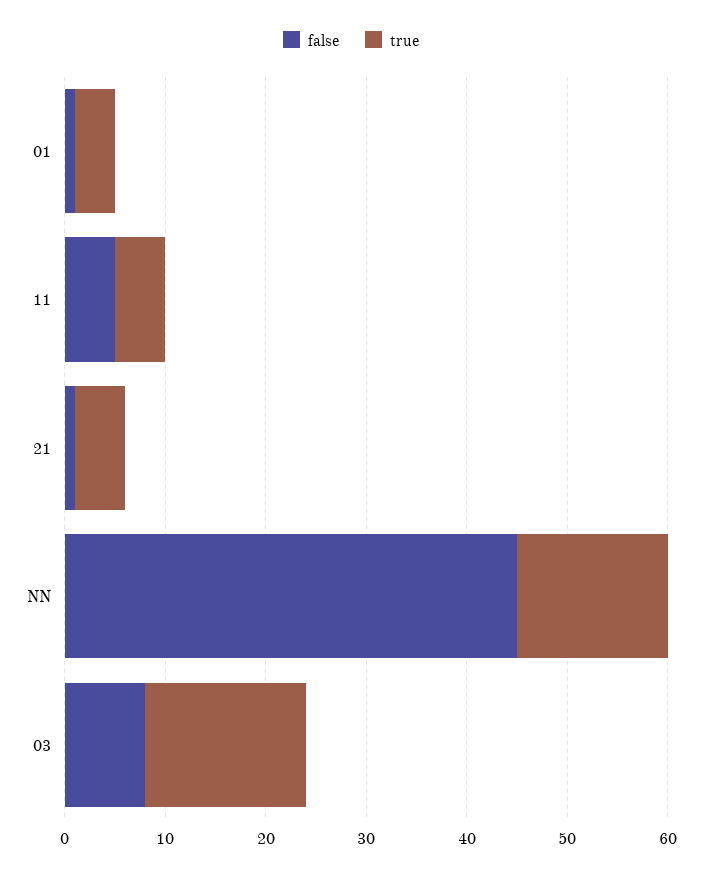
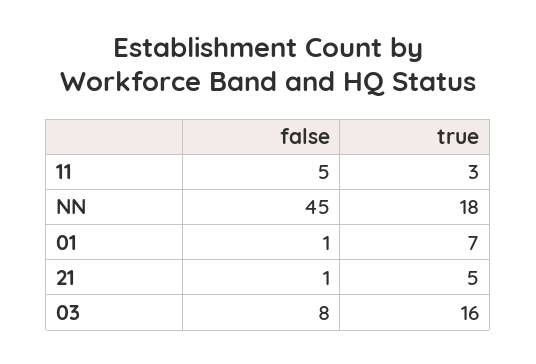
  {
    "false": {
      "01": 1,
      "11": 5,
      "21": 1,
      "NN": 45,
      "03": 8
    },
    "true": {
-     "01": 4,
+     "01": 7,
-     "11": 5,
+     "11": 3,
      "21": 5,
-     "NN": 15,
+     "NN": 18,
      "03": 16
    }
  }

